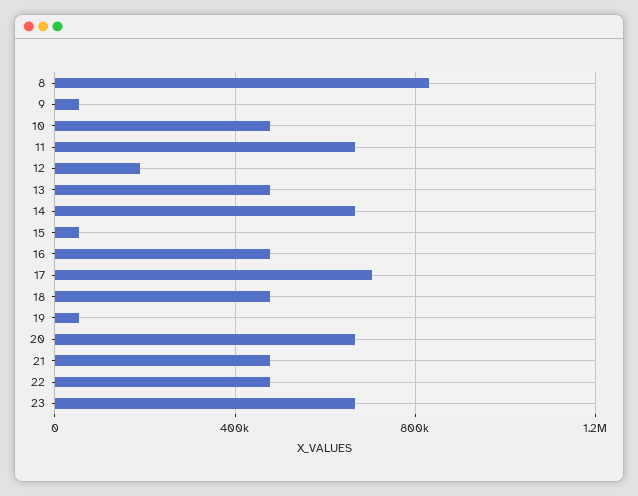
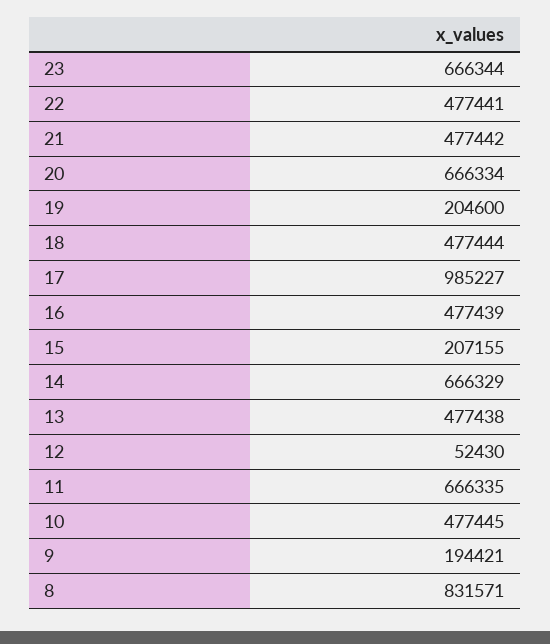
  {
    "8": 831571,
-   "9": 50000,
+   "9": 194421,
    "10": 477445,
    "11": 666335,
-   "12": 200000,
+   "12": 52430,
    "13": 477438,
    "14": 666329,
-   "15": 50000,
+   "15": 207155,
    "16": 477439,
-   "17": 700000,
+   "17": 985227,
    "18": 477444,
-   "19": 50000,
+   "19": 204600,
    "20": 666334,
    "21": 477442,
    "22": 477441,
    "23": 666344
  }

